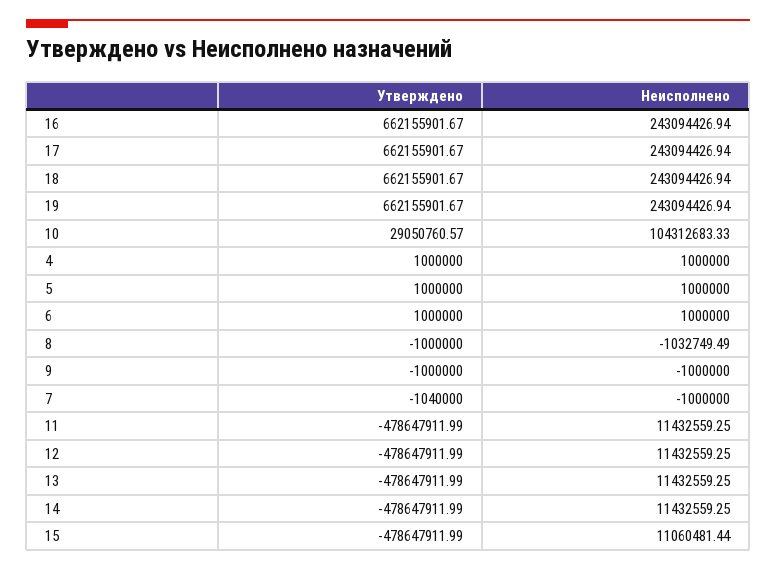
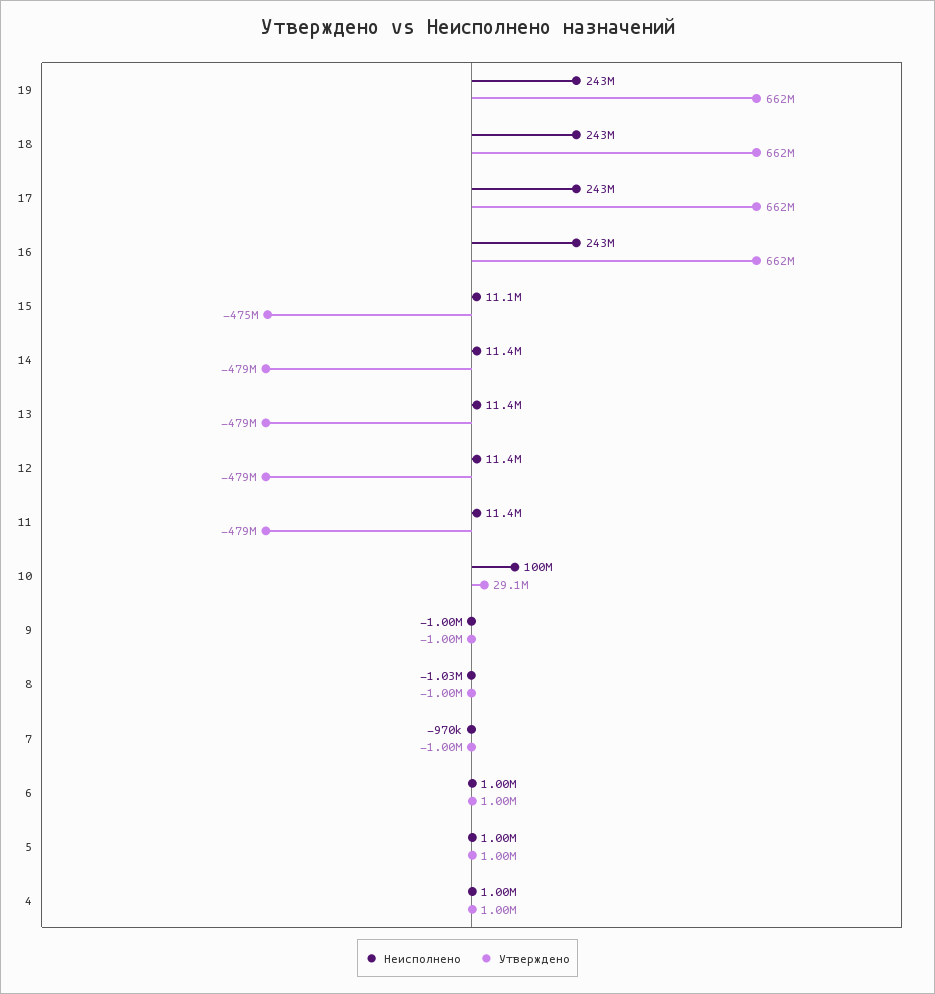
  {
    "Утверждено": {
      "16": 662155901.67,
      "17": 662155901.67,
      "18": 662155901.67,
      "19": 662155901.67,
      "10": 29050760.57,
      "4": 1000000,
      "5": 1000000,
      "6": 1000000,
      "8": -1000000,
      "9": -1000000,
-     "7": -1040000,
+     "7": -1000000,
      "11": -478647911.99,
      "12": -478647911.99,
      "13": -478647911.99,
      "14": -478647911.99,
-     "15": -478647911.99
+     "15": -475000000
    },
    "Неисполнено": {
      "16": 243094426.94,
      "17": 243094426.94,
      "18": 243094426.94,
      "19": 243094426.94,
-     "10": 104312683.33,
+     "10": 100000000,
      "4": 1000000,
      "5": 1000000,
      "6": 1000000,
      "8": -1032749.49,
      "9": -1000000,
-     "7": -1000000,
+     "7": -970000,
      "11": 11432559.25,
      "12": 11432559.25,
      "13": 11432559.25,
      "14": 11432559.25,
      "15": 11060481.44
    }
  }

